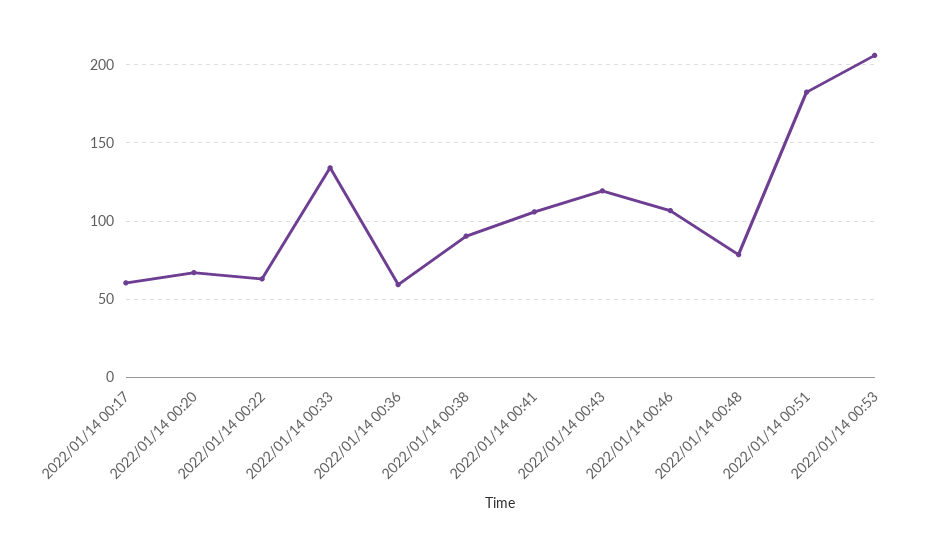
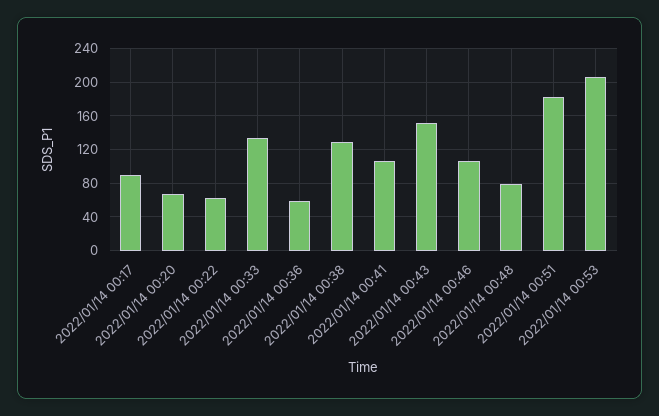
  {
-   "2022/01/14 00:17": 60,
+   "2022/01/14 00:17": 90,
    "2022/01/14 00:20": 65,
    "2022/01/14 00:22": 65,
    "2022/01/14 00:33": 135,
    "2022/01/14 00:36": 60,
-   "2022/01/14 00:38": 90,
+   "2022/01/14 00:38": 130,
    "2022/01/14 00:41": 105,
-   "2022/01/14 00:43": 120,
+   "2022/01/14 00:43": 150,
    "2022/01/14 00:46": 105,
    "2022/01/14 00:48": 80,
    "2022/01/14 00:51": 185,
    "2022/01/14 00:53": 205
  }

